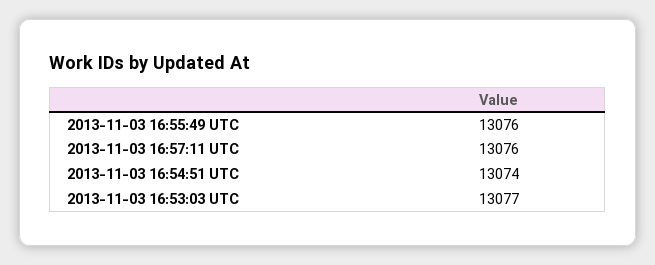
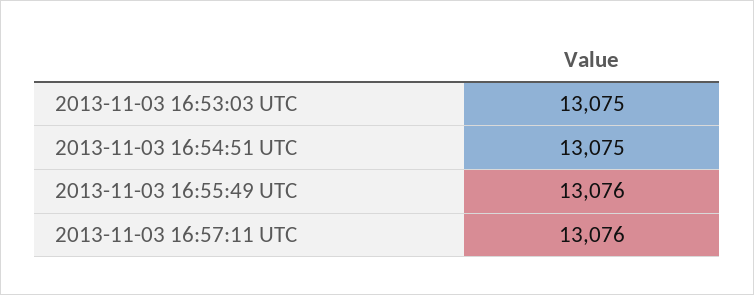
  {
    "2013-11-03 16:55:49 UTC": 13076,
    "2013-11-03 16:57:11 UTC": 13076,
-   "2013-11-03 16:54:51 UTC": 13074,
+   "2013-11-03 16:54:51 UTC": 13075,
-   "2013-11-03 16:53:03 UTC": 13077
+   "2013-11-03 16:53:03 UTC": 13075
  }

